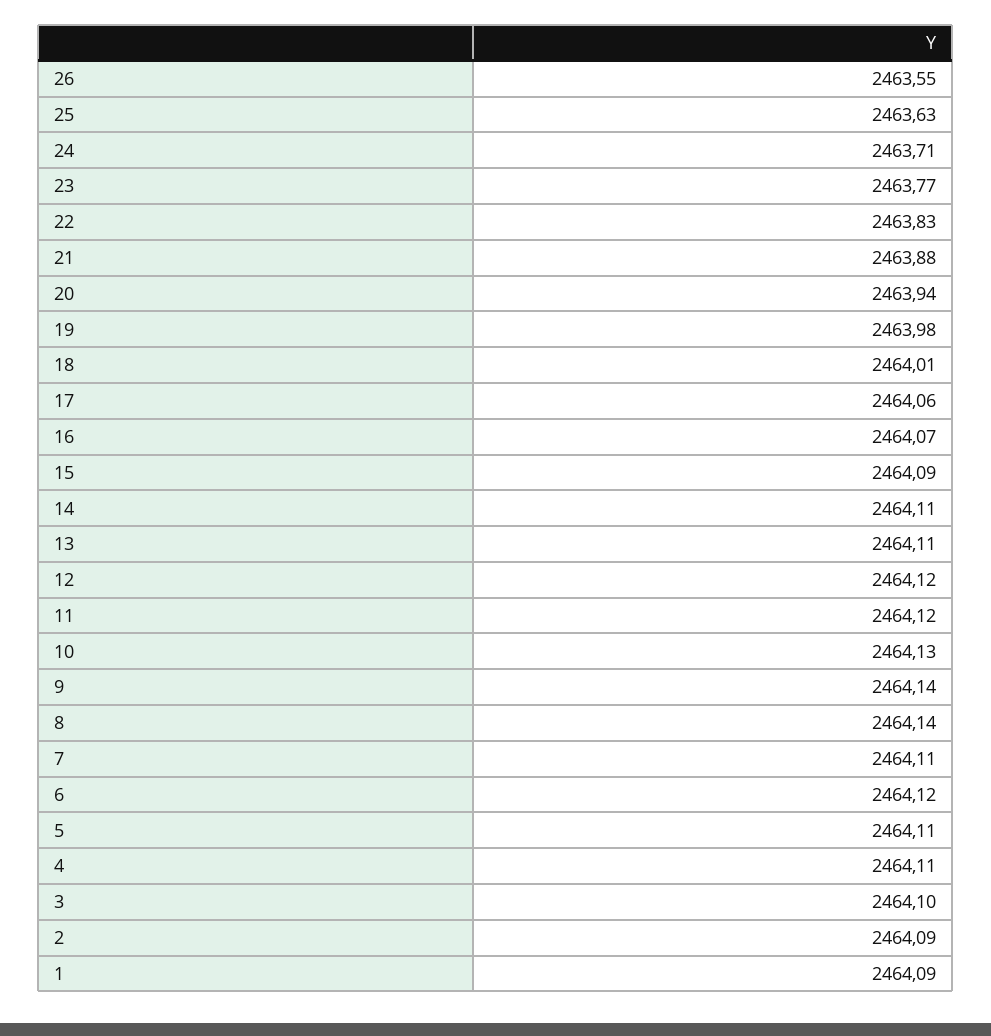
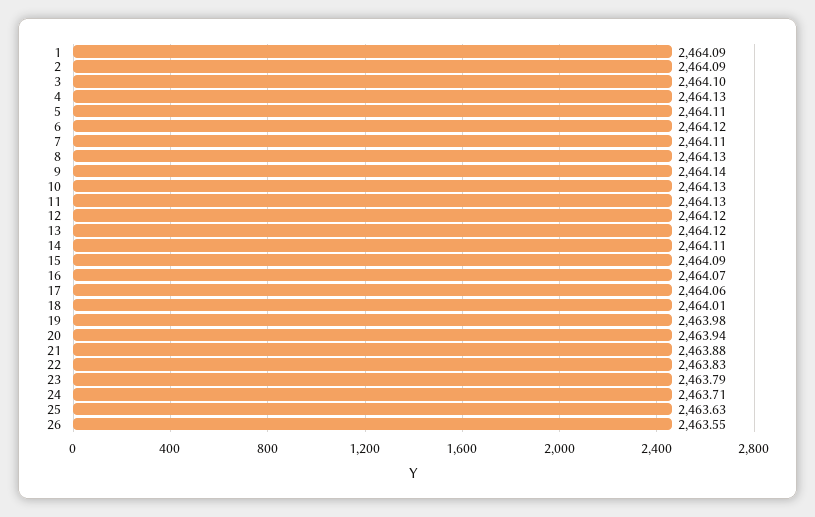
  {
    "26": 2463.55,
    "25": 2463.63,
    "24": 2463.71,
-   "23": 2463.77,
+   "23": 2463.79,
    "22": 2463.83,
    "21": 2463.88,
    "20": 2463.94,
    "19": 2463.98,
    "18": 2464.01,
    "17": 2464.06,
    "16": 2464.07,
    "15": 2464.09,
    "14": 2464.11,
-   "13": 2464.11,
+   "13": 2464.12,
    "12": 2464.12,
-   "11": 2464.12,
+   "11": 2464.13,
    "10": 2464.13,
    "9": 2464.14,
-   "8": 2464.14,
+   "8": 2464.13,
    "7": 2464.11,
    "6": 2464.12,
    "5": 2464.11,
-   "4": 2464.11,
+   "4": 2464.13,
    "3": 2464.1,
    "2": 2464.09,
    "1": 2464.09
  }

